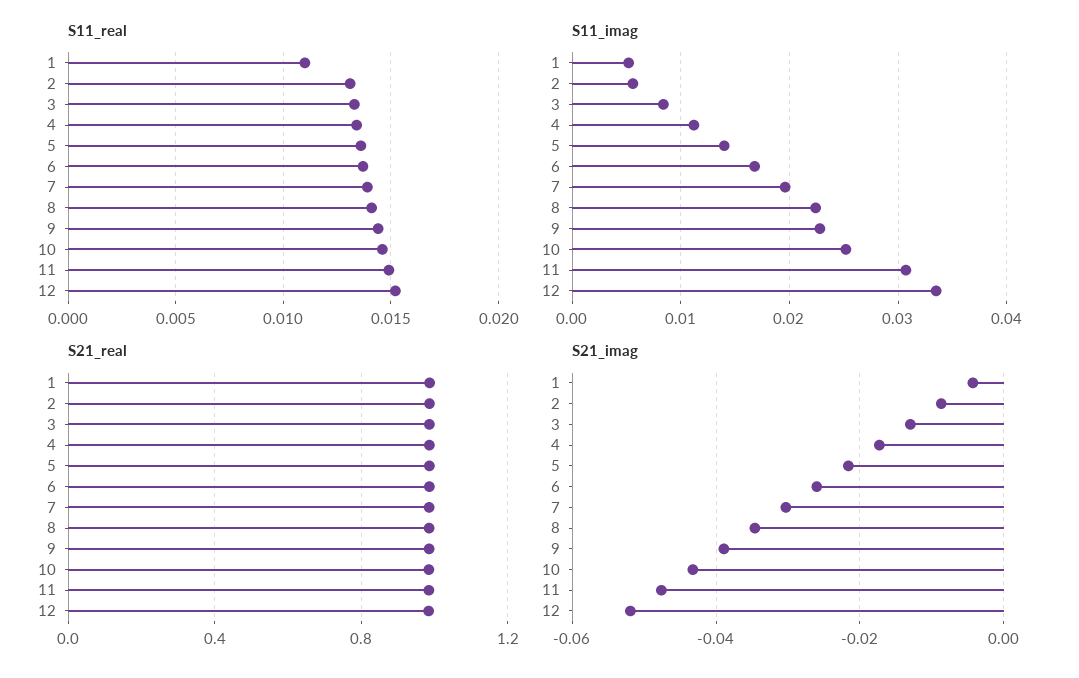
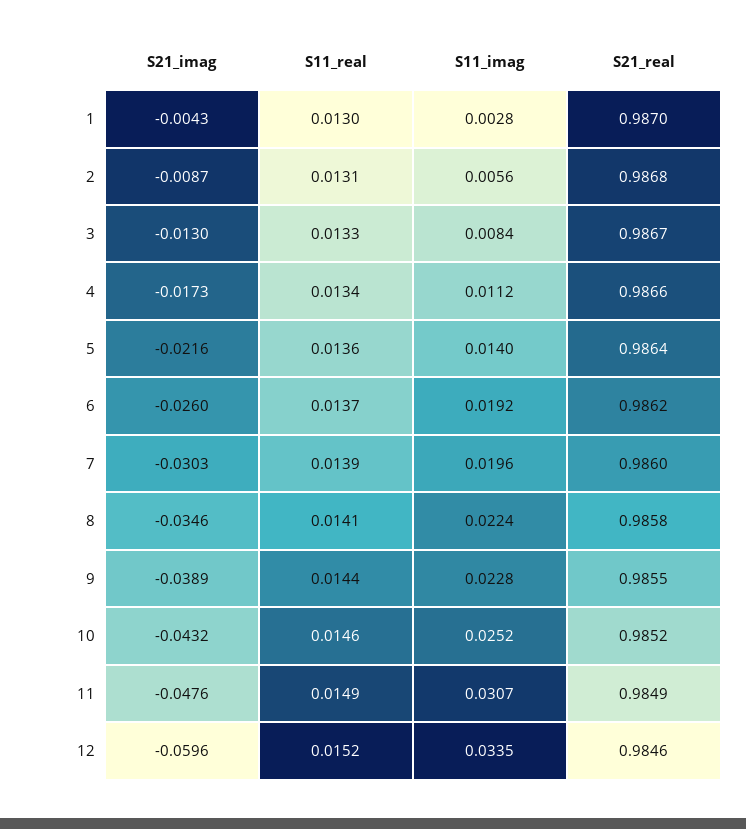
  {
    "S11_real": {
-     "1": 0.011,
+     "1": 0.013,
      "2": 0.0131,
      "3": 0.0133,
      "4": 0.0134,
      "5": 0.0136,
      "6": 0.0137,
      "7": 0.0139,
      "8": 0.0141,
      "9": 0.0144,
      "10": 0.0146,
      "11": 0.0149,
      "12": 0.0152
    },
    "S11_imag": {
-     "1": 0.005,
+     "1": 0.0028,
      "2": 0.0056,
      "3": 0.0084,
      "4": 0.0112,
      "5": 0.014,
-     "6": 0.017,
+     "6": 0.0192,
      "7": 0.0196,
      "8": 0.0224,
      "9": 0.0228,
      "10": 0.0252,
      "11": 0.0307,
      "12": 0.0335
    },
    "S21_real": {
      "1": 0.987,
      "2": 0.9868,
      "3": 0.9867,
      "4": 0.9866,
      "5": 0.9864,
      "6": 0.9862,
      "7": 0.986,
      "8": 0.9858,
      "9": 0.9855,
      "10": 0.9852,
      "11": 0.9849,
      "12": 0.9846
    },
    "S21_imag": {
      "1": -0.0043,
      "2": -0.0087,
      "3": -0.013,
      "4": -0.0173,
      "5": -0.0216,
      "6": -0.026,
      "7": -0.0303,
      "8": -0.0346,
      "9": -0.0389,
      "10": -0.0432,
      "11": -0.0476,
-     "12": -0.052
+     "12": -0.0596
    }
  }

